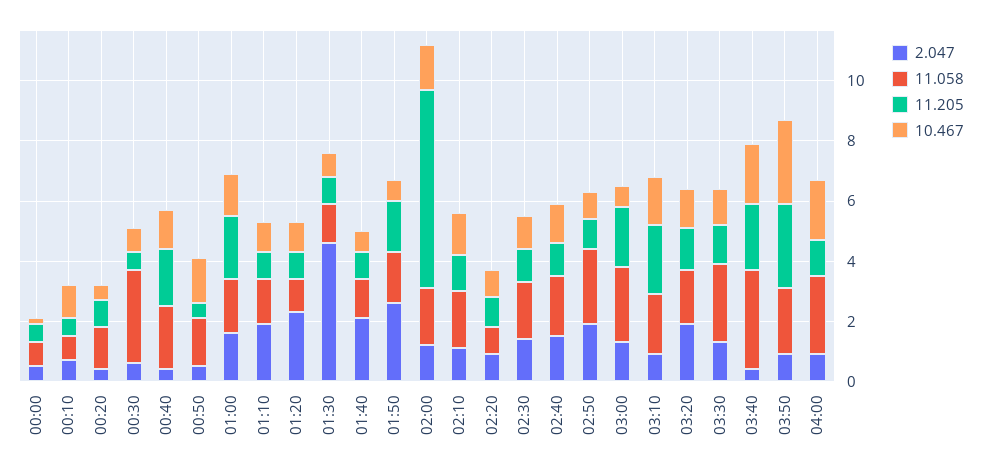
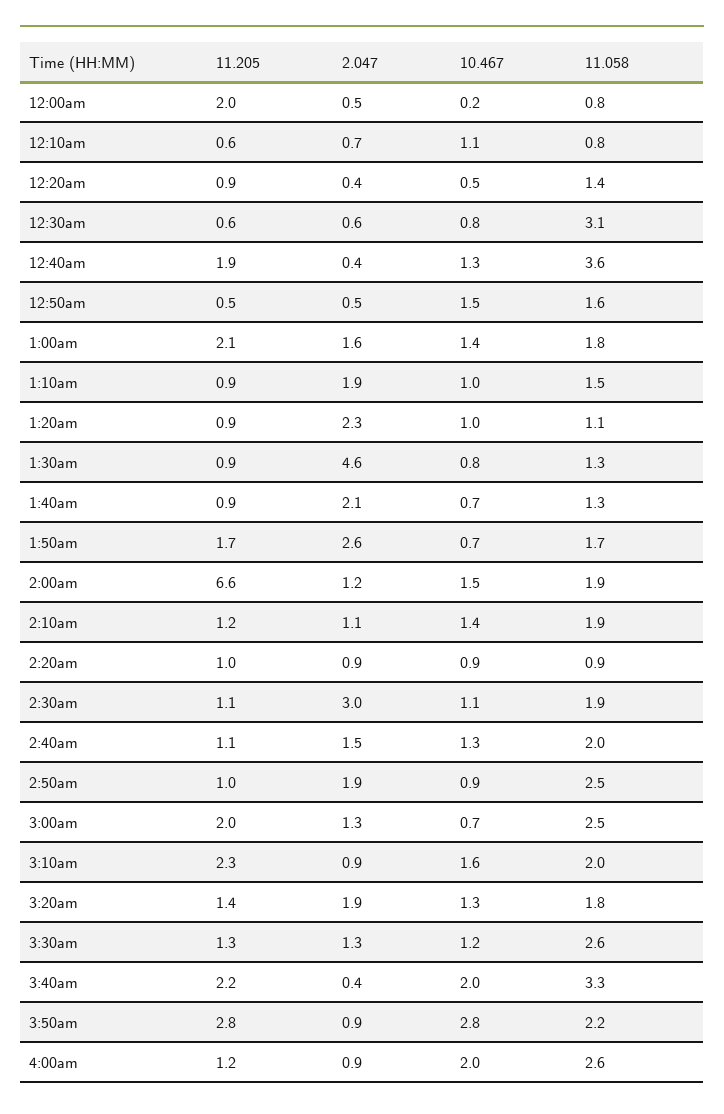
  {
    "2.047": {
      "00:00": 0.5,
      "00:10": 0.7,
      "00:20": 0.4,
      "00:30": 0.6,
      "00:40": 0.4,
      "00:50": 0.5,
      "01:00": 1.6,
      "01:10": 1.9,
      "01:20": 2.3,
      "01:30": 4.6,
      "01:40": 2.1,
      "01:50": 2.6,
      "02:00": 1.2,
      "02:10": 1.1,
      "02:20": 0.9,
-     "02:30": 1.5,
+     "02:30": 3,
      "02:40": 1.5,
      "02:50": 1.9,
      "03:00": 1.3,
      "03:10": 0.9,
      "03:20": 1.9,
      "03:30": 1.3,
      "03:40": 0.4,
      "03:50": 0.9,
      "04:00": 0.9
    },
    "11.058": {
      "00:00": 0.8,
      "00:10": 0.8,
      "00:20": 1.4,
      "00:30": 3.1,
-     "00:40": 2,
+     "00:40": 3.6,
      "00:50": 1.6,
      "01:00": 1.8,
      "01:10": 1.5,
      "01:20": 1.1,
      "01:30": 1.3,
      "01:40": 1.3,
      "01:50": 1.7,
      "02:00": 1.9,
      "02:10": 1.9,
      "02:20": 0.9,
      "02:30": 1.9,
      "02:40": 2,
      "02:50": 2.5,
      "03:00": 2.5,
      "03:10": 2,
      "03:20": 1.8,
      "03:30": 2.6,
      "03:40": 3.3,
      "03:50": 2.2,
      "04:00": 2.6
    },
    "11.205": {
-     "00:00": 0.5,
+     "00:00": 2,
      "00:10": 0.6,
      "00:20": 0.9,
      "00:30": 0.6,
      "00:40": 1.9,
      "00:50": 0.5,
      "01:00": 2.1,
      "01:10": 0.9,
      "01:20": 0.9,
      "01:30": 0.9,
      "01:40": 0.9,
      "01:50": 1.7,
      "02:00": 6.6,
      "02:10": 1.2,
      "02:20": 1,
      "02:30": 1.1,
      "02:40": 1.1,
      "02:50": 1,
      "03:00": 2,
      "03:10": 2.3,
      "03:20": 1.4,
      "03:30": 1.3,
      "03:40": 2.2,
      "03:50": 2.8,
      "04:00": 1.2
    },
    "10.467": {
      "00:00": 0.2,
      "00:10": 1.1,
      "00:20": 0.5,
      "00:30": 0.8,
      "00:40": 1.3,
      "00:50": 1.5,
      "01:00": 1.4,
      "01:10": 1,
      "01:20": 1,
      "01:30": 0.8,
      "01:40": 0.7,
      "01:50": 0.7,
      "02:00": 1.5,
      "02:10": 1.4,
      "02:20": 0.9,
      "02:30": 1.1,
      "02:40": 1.3,
      "02:50": 0.9,
      "03:00": 0.7,
      "03:10": 1.6,
      "03:20": 1.3,
      "03:30": 1.2,
      "03:40": 2,
      "03:50": 2.8,
      "04:00": 2
    }
  }

